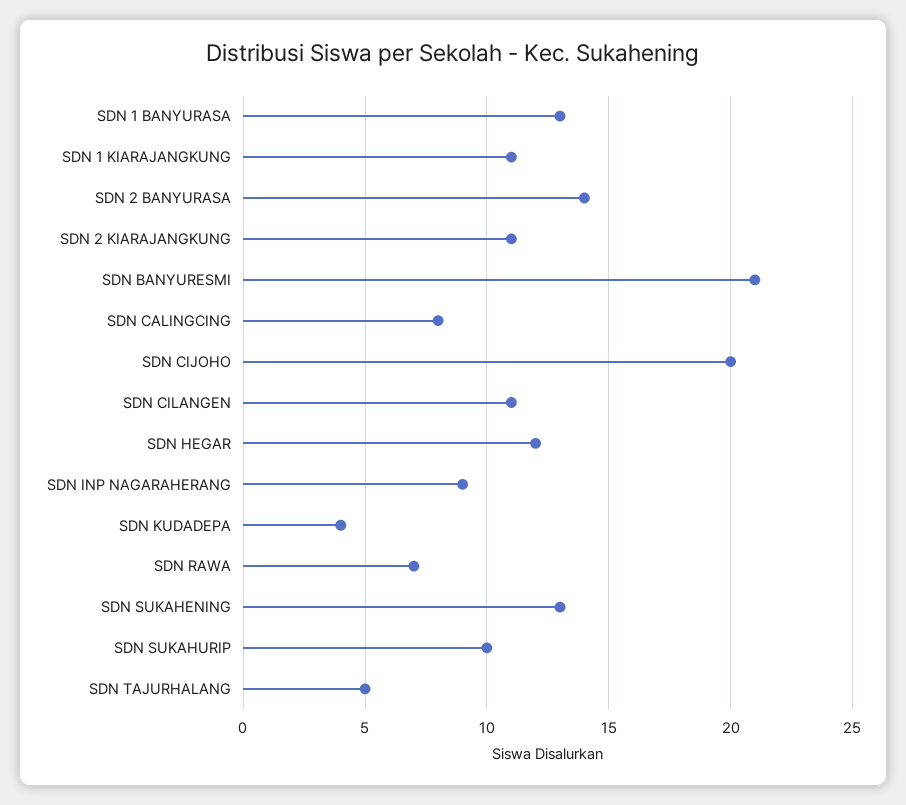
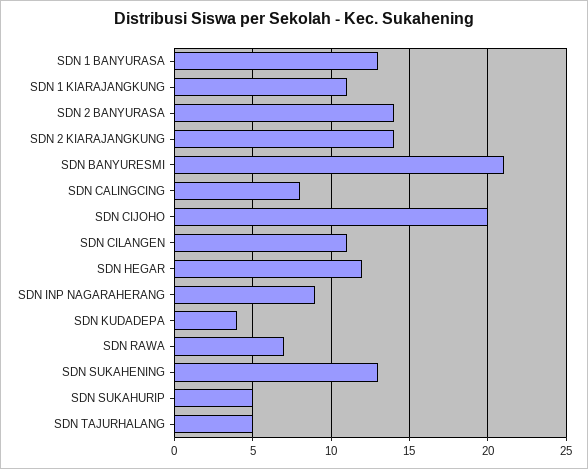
  {
    "SDN 1 BANYURASA": 13,
    "SDN 1 KIARAJANGKUNG": 11,
    "SDN 2 BANYURASA": 14,
-   "SDN 2 KIARAJANGKUNG": 11,
+   "SDN 2 KIARAJANGKUNG": 14,
    "SDN BANYURESMI": 21,
    "SDN CALINGCING": 8,
    "SDN CIJOHO": 20,
    "SDN CILANGEN": 11,
    "SDN HEGAR": 12,
    "SDN INP NAGARAHERANG": 9,
    "SDN KUDADEPA": 4,
    "SDN RAWA": 7,
    "SDN SUKAHENING": 13,
-   "SDN SUKAHURIP": 10,
+   "SDN SUKAHURIP": 5,
    "SDN TAJURHALANG": 5
  }

